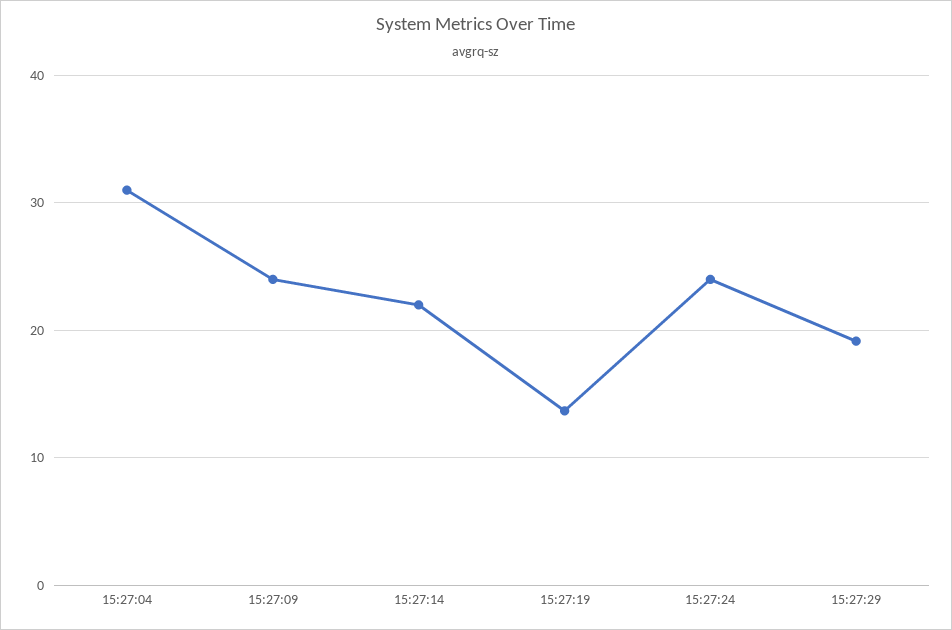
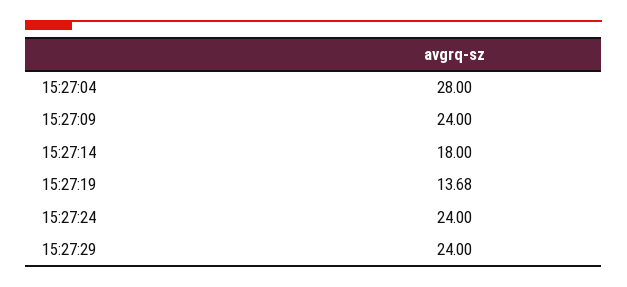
  {
-   "15:27:04": 31,
+   "15:27:04": 28,
    "15:27:09": 24,
-   "15:27:14": 22,
+   "15:27:14": 18,
    "15:27:19": 13.68,
    "15:27:24": 24,
-   "15:27:29": 19
+   "15:27:29": 24
  }

